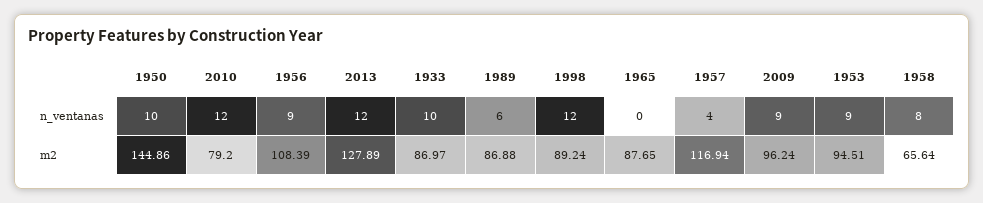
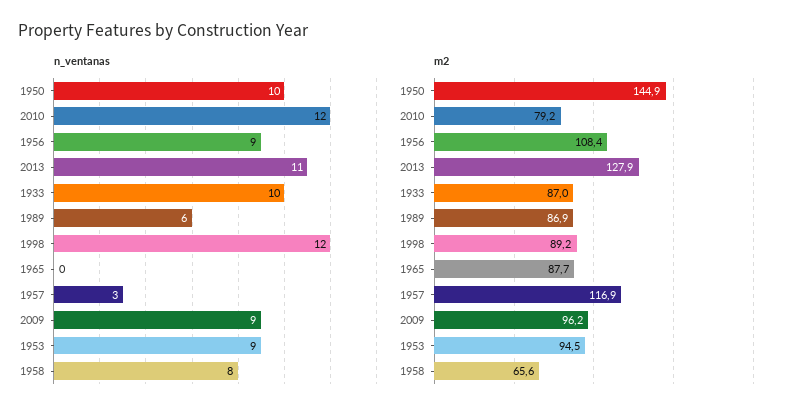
  {
    "n_ventanas": {
      "1950": 10,
      "2010": 12,
      "1956": 9,
-     "2013": 12,
+     "2013": 11,
      "1933": 10,
      "1989": 6,
      "1998": 12,
      "1965": 0,
-     "1957": 4,
+     "1957": 3,
      "2009": 9,
      "1953": 9,
      "1958": 8
    },
    "m2": {
      "1950": 144.86,
      "2010": 79.2,
      "1956": 108.39,
      "2013": 127.89,
      "1933": 86.97,
      "1989": 86.88,
      "1998": 89.24,
      "1965": 87.65,
      "1957": 116.94,
      "2009": 96.24,
      "1953": 94.51,
      "1958": 65.64
    }
  }

